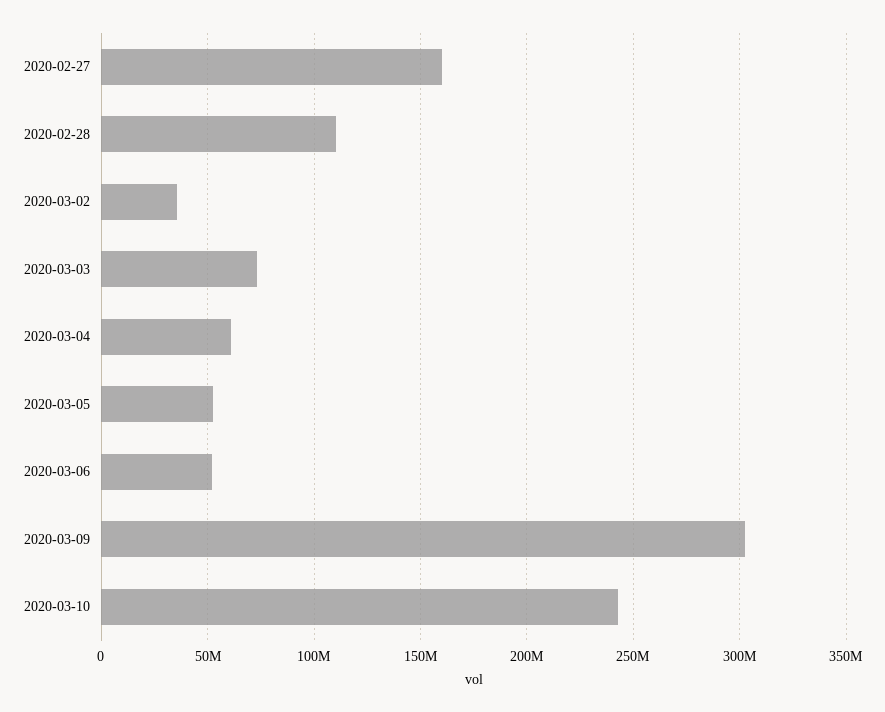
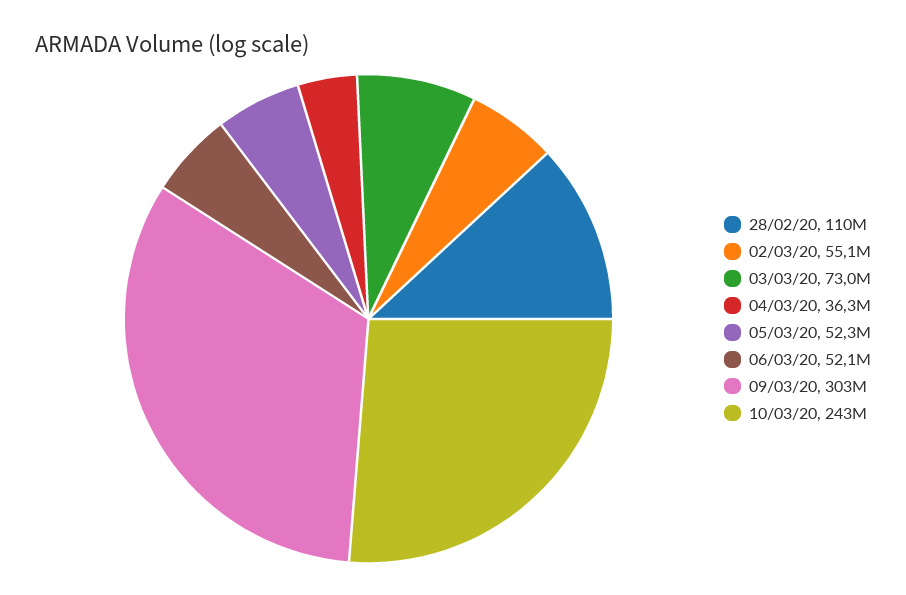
  {
-   "2020-02-27": 160000000,
    "2020-02-28": 110000000,
-   "2020-03-02": 35000000,
+   "2020-03-02": 55100000,
    "2020-03-03": 73000000,
-   "2020-03-04": 60000000,
+   "2020-03-04": 36300000,
    "2020-03-05": 52300000,
    "2020-03-06": 52100000,
    "2020-03-09": 303000000,
    "2020-03-10": 243000000
  }

